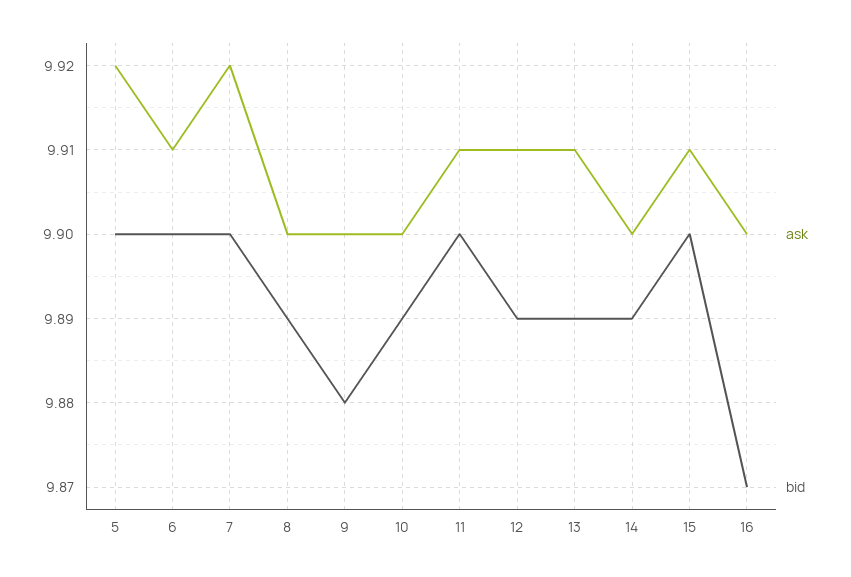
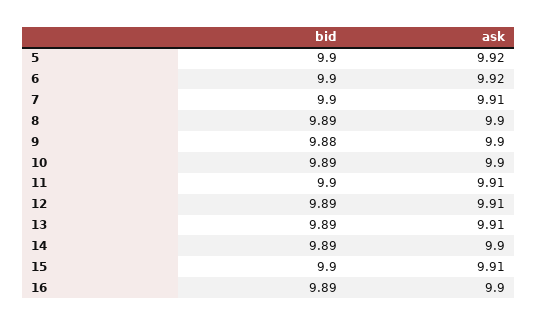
  {
    "ask": {
      "5": 9.92,
-     "6": 9.91,
+     "6": 9.92,
-     "7": 9.92,
+     "7": 9.91,
      "8": 9.9,
      "9": 9.9,
      "10": 9.9,
      "11": 9.91,
      "12": 9.91,
      "13": 9.91,
      "14": 9.9,
      "15": 9.91,
      "16": 9.9
    },
    "bid": {
      "5": 9.9,
      "6": 9.9,
      "7": 9.9,
      "8": 9.89,
      "9": 9.88,
      "10": 9.89,
      "11": 9.9,
      "12": 9.89,
      "13": 9.89,
      "14": 9.89,
      "15": 9.9,
-     "16": 9.87
+     "16": 9.89
    }
  }

